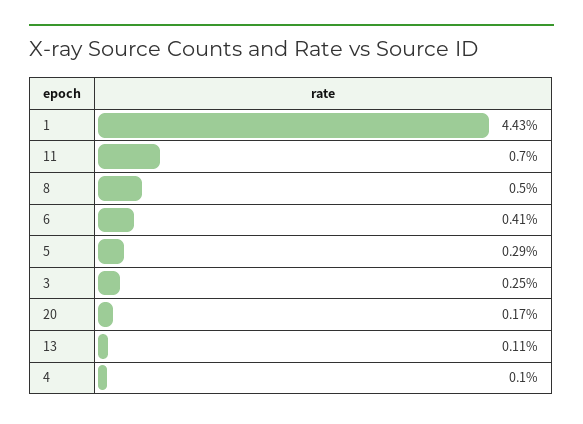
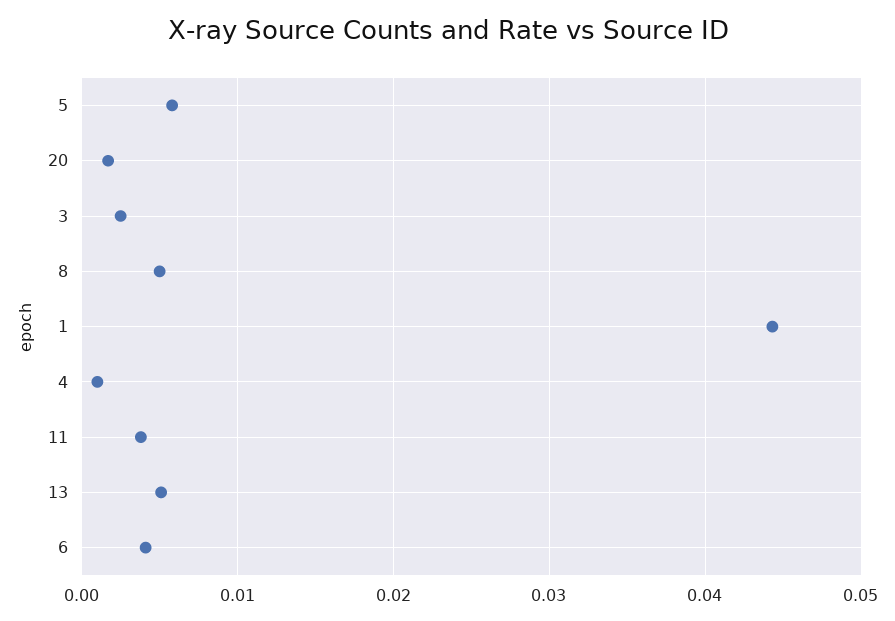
  {
    "1": 0.0443,
-   "11": 0.007,
+   "11": 0.004,
    "8": 0.005,
    "6": 0.0041,
-   "5": 0.0029,
+   "5": 0.006,
    "3": 0.0025,
    "20": 0.0017,
-   "13": 0.0011,
+   "13": 0.005,
    "4": 0.001
  }

